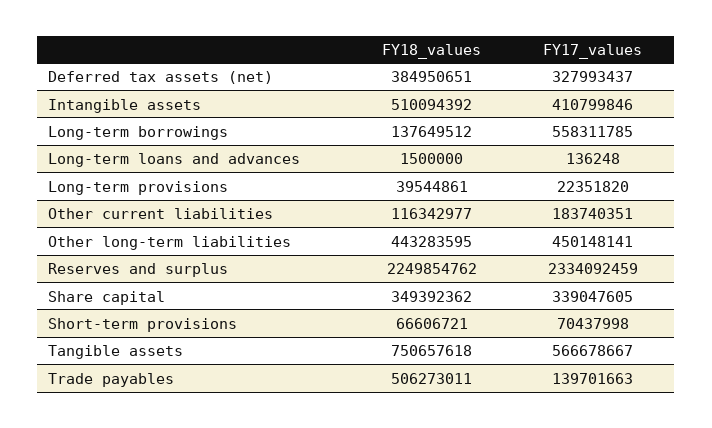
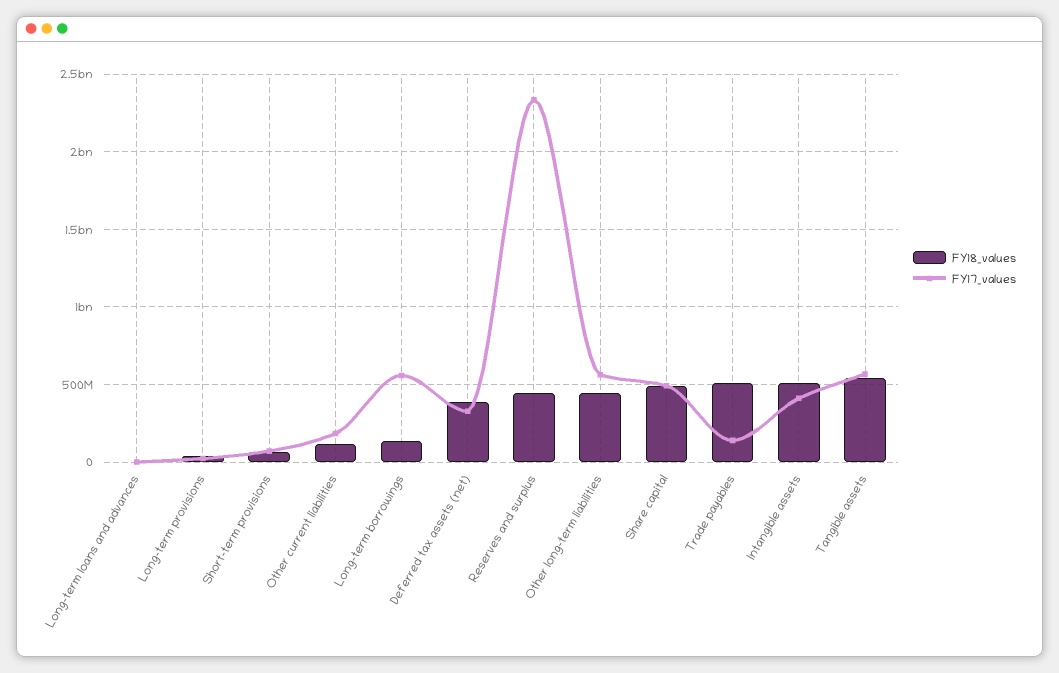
  {
    "FY18_values": {
      "Deferred tax assets (net)": 384950651,
      "Intangible assets": 510094392,
      "Long-term borrowings": 137649512,
      "Long-term loans and advances": 1500000,
      "Long-term provisions": 39544861,
      "Other current liabilities": 116342977,
      "Other long-term liabilities": 443283595,
-     "Reserves and surplus": 2249854762,
+     "Reserves and surplus": 450000000,
-     "Share capital": 349392362,
+     "Share capital": 500000000,
      "Short-term provisions": 66606721,
-     "Tangible assets": 750657618,
+     "Tangible assets": 550000000,
      "Trade payables": 506273011
    },
    "FY17_values": {
      "Deferred tax assets (net)": 327993437,
      "Intangible assets": 410799846,
      "Long-term borrowings": 558311785,
      "Long-term loans and advances": 136248,
      "Long-term provisions": 22351820,
      "Other current liabilities": 183740351,
-     "Other long-term liabilities": 450148141,
+     "Other long-term liabilities": 550000000,
      "Reserves and surplus": 2334092459,
-     "Share capital": 339047605,
+     "Share capital": 500000000,
      "Short-term provisions": 70437998,
      "Tangible assets": 566678667,
      "Trade payables": 139701663
    }
  }

